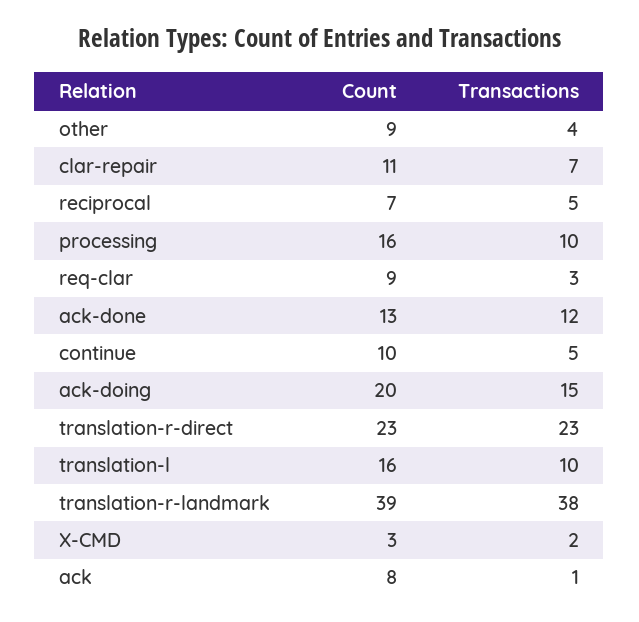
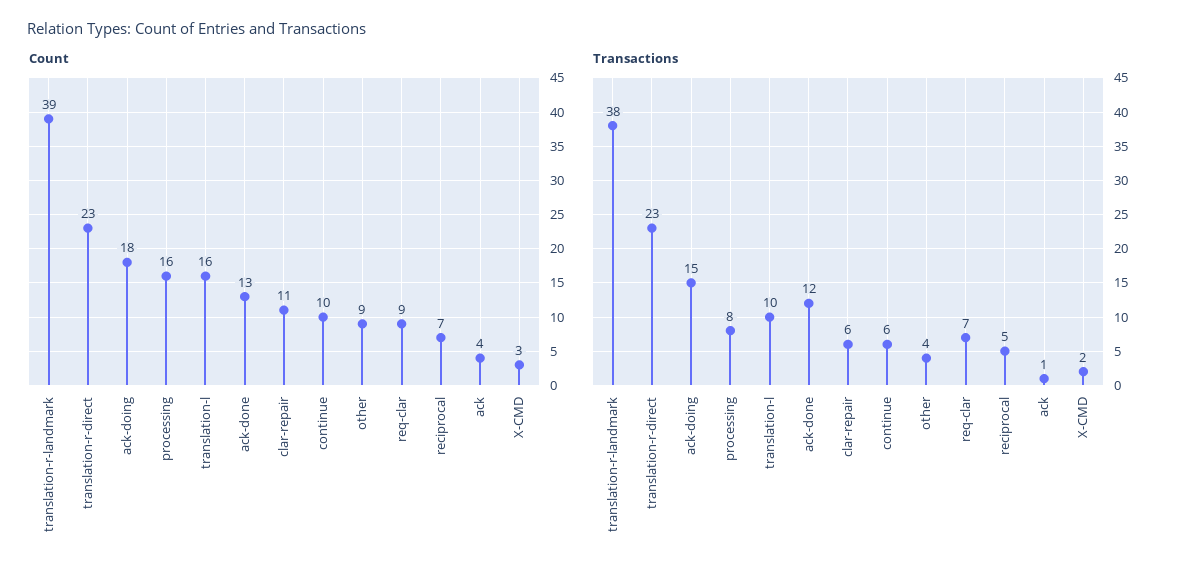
  {
    "Count": {
      "other": 9,
      "clar-repair": 11,
      "reciprocal": 7,
      "processing": 16,
      "req-clar": 9,
      "ack-done": 13,
      "continue": 10,
-     "ack-doing": 20,
+     "ack-doing": 18,
      "translation-r-direct": 23,
      "translation-l": 16,
      "translation-r-landmark": 39,
      "X-CMD": 3,
-     "ack": 8
+     "ack": 4
    },
    "Transactions": {
      "other": 4,
-     "clar-repair": 7,
+     "clar-repair": 6,
      "reciprocal": 5,
-     "processing": 10,
+     "processing": 8,
-     "req-clar": 3,
+     "req-clar": 7,
      "ack-done": 12,
-     "continue": 5,
+     "continue": 6,
      "ack-doing": 15,
      "translation-r-direct": 23,
      "translation-l": 10,
      "translation-r-landmark": 38,
      "X-CMD": 2,
      "ack": 1
    }
  }

